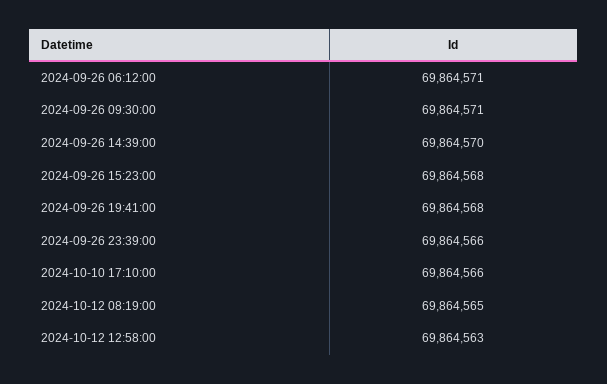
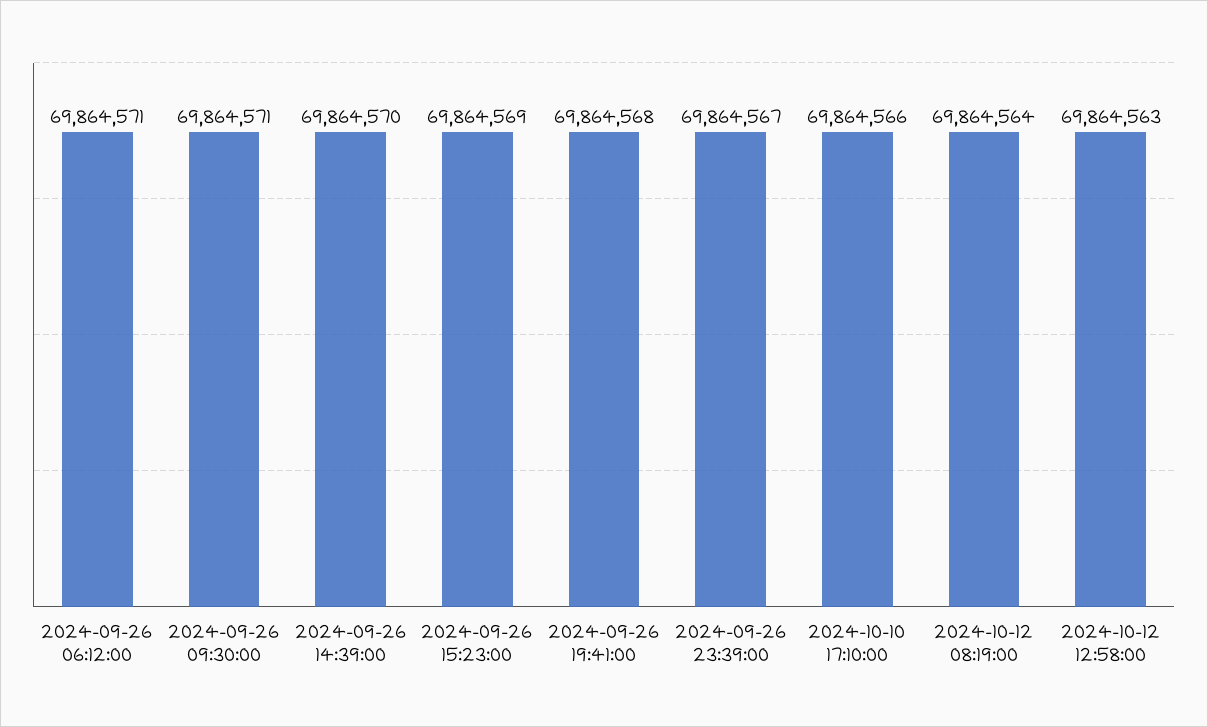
  {
    "2024-09-26 06:12:00": 69864571,
    "2024-09-26 09:30:00": 69864571,
    "2024-09-26 14:39:00": 69864570,
-   "2024-09-26 15:23:00": 69864568,
+   "2024-09-26 15:23:00": 69864569,
    "2024-09-26 19:41:00": 69864568,
-   "2024-09-26 23:39:00": 69864566,
+   "2024-09-26 23:39:00": 69864567,
    "2024-10-10 17:10:00": 69864566,
-   "2024-10-12 08:19:00": 69864565,
+   "2024-10-12 08:19:00": 69864564,
    "2024-10-12 12:58:00": 69864563
  }

